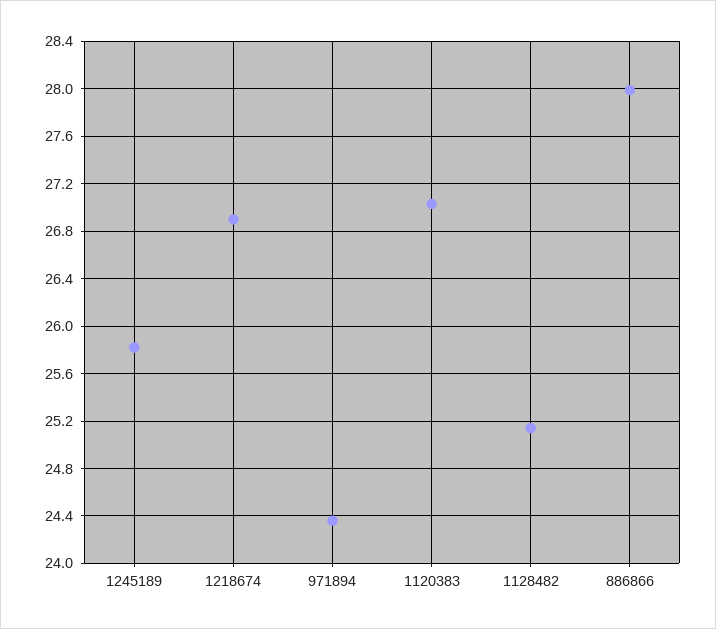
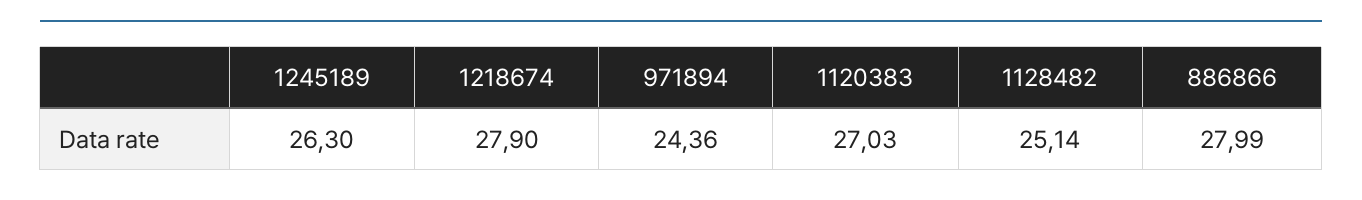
  {
-   "1245189": 25.8,
+   "1245189": 26.3,
-   "1218674": 26.9,
+   "1218674": 27.9,
    "971894": 24.36,
    "1120383": 27.03,
    "1128482": 25.14,
    "886866": 27.99
  }

